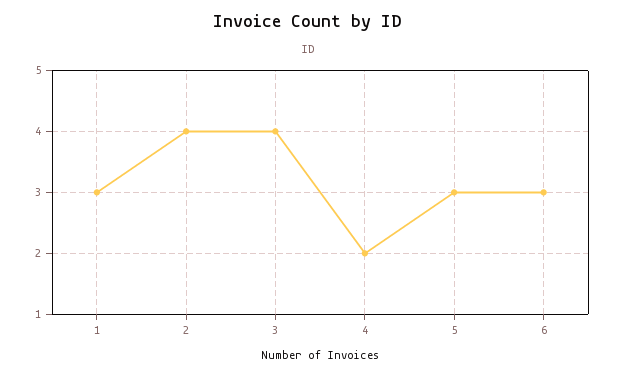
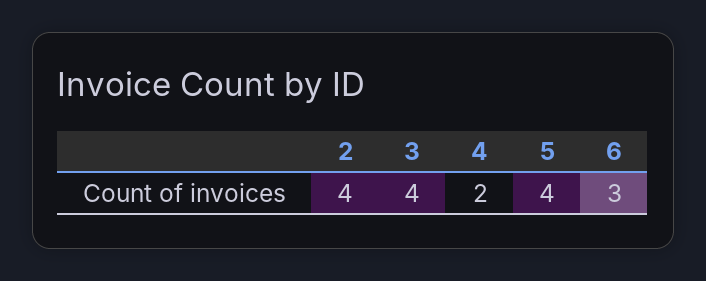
  {
-   "1": 3,
    "2": 4,
    "3": 4,
    "4": 2,
-   "5": 3,
+   "5": 4,
    "6": 3
  }

